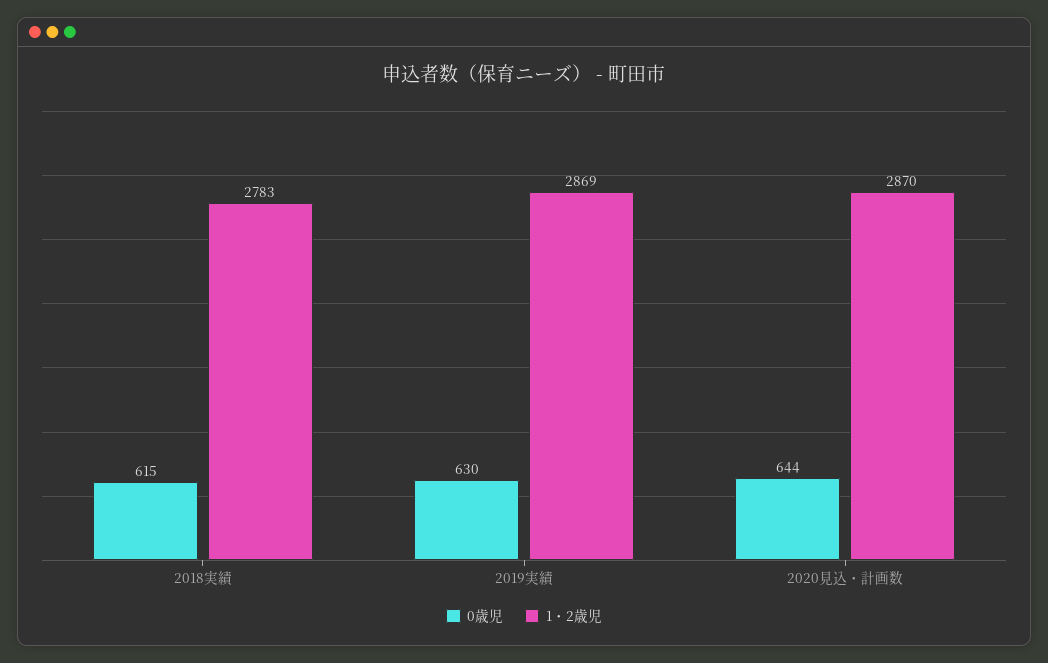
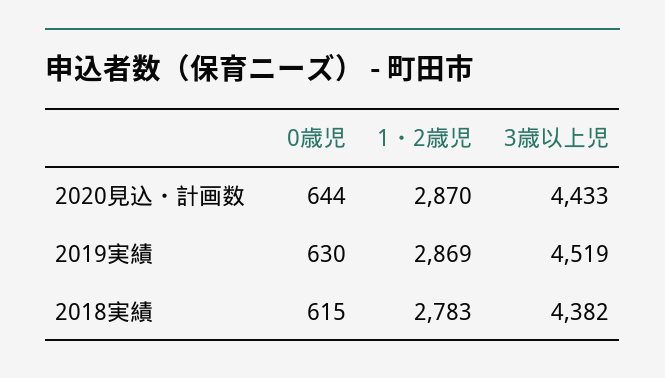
  {
    "0歳児": {
      "2018実績": 615,
      "2019実績": 630,
      "2020見込・計画数": 644
    },
    "1・2歳児": {
      "2018実績": 2783,
      "2019実績": 2869,
      "2020見込・計画数": 2870
-   }
+   },
+   "3歳以上児": {
+     "2020見込・計画数": 4433,
+     "2019実績": 4519,
+     "2018実績": 4382
+   }
  }

